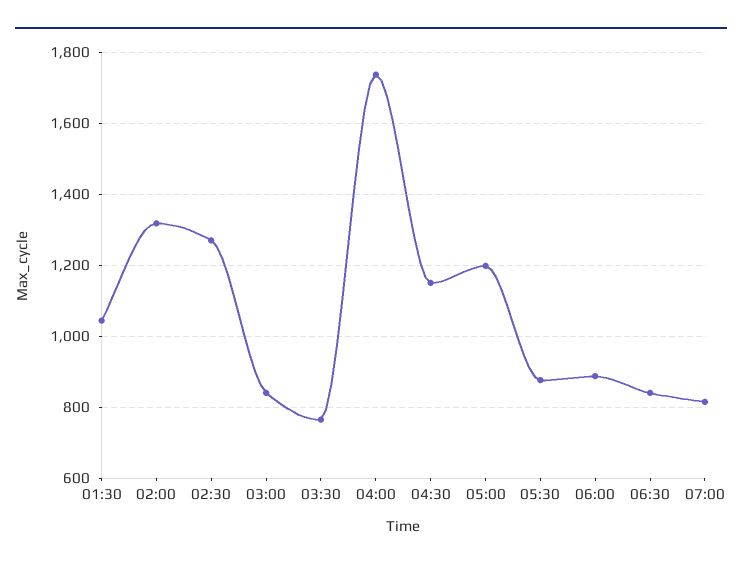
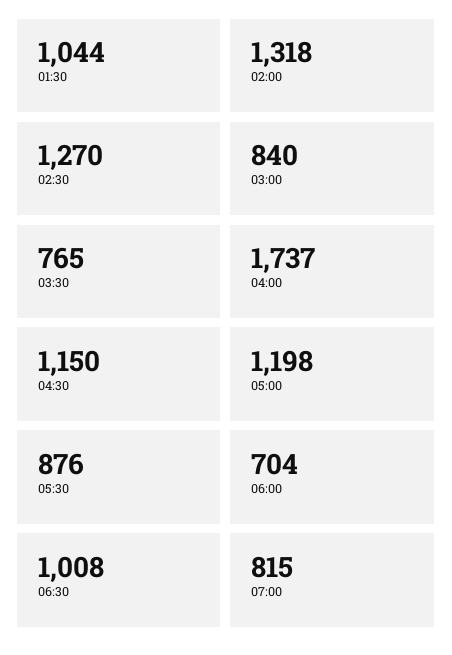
  {
    "01:30": 1044,
    "02:00": 1318,
    "02:30": 1270,
    "03:00": 840,
    "03:30": 765,
    "04:00": 1737,
    "04:30": 1150,
    "05:00": 1198,
    "05:30": 876,
-   "06:00": 880,
+   "06:00": 704,
-   "06:30": 840,
+   "06:30": 1008,
    "07:00": 815
  }

